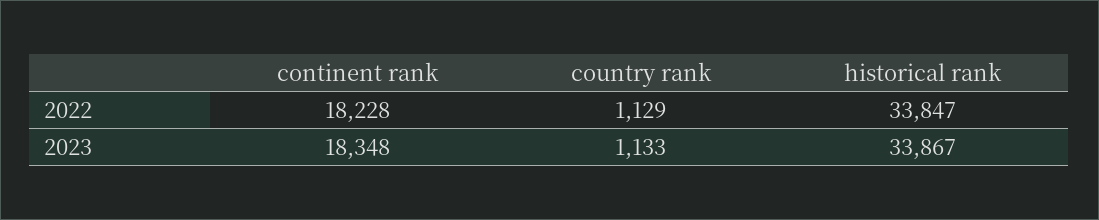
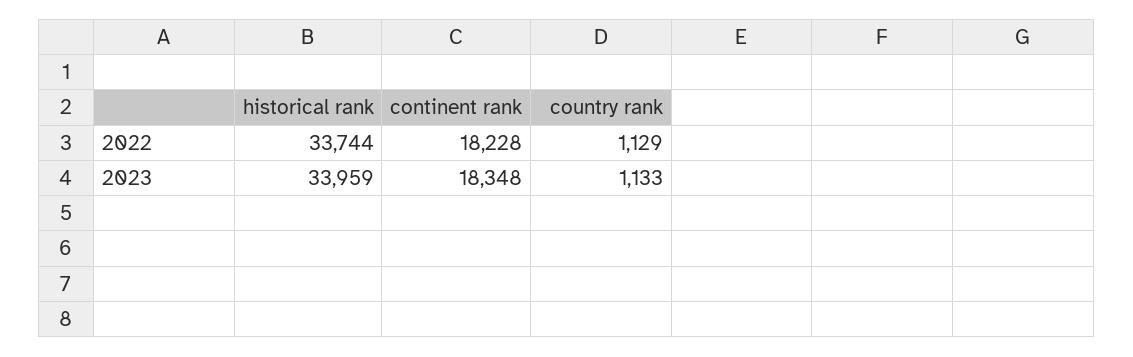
  {
    "continent rank": {
      "2022": 18228,
      "2023": 18348
    },
    "country rank": {
      "2022": 1129,
      "2023": 1133
    },
    "historical rank": {
-     "2022": 33847,
+     "2022": 33744,
-     "2023": 33867
+     "2023": 33959
    }
  }

